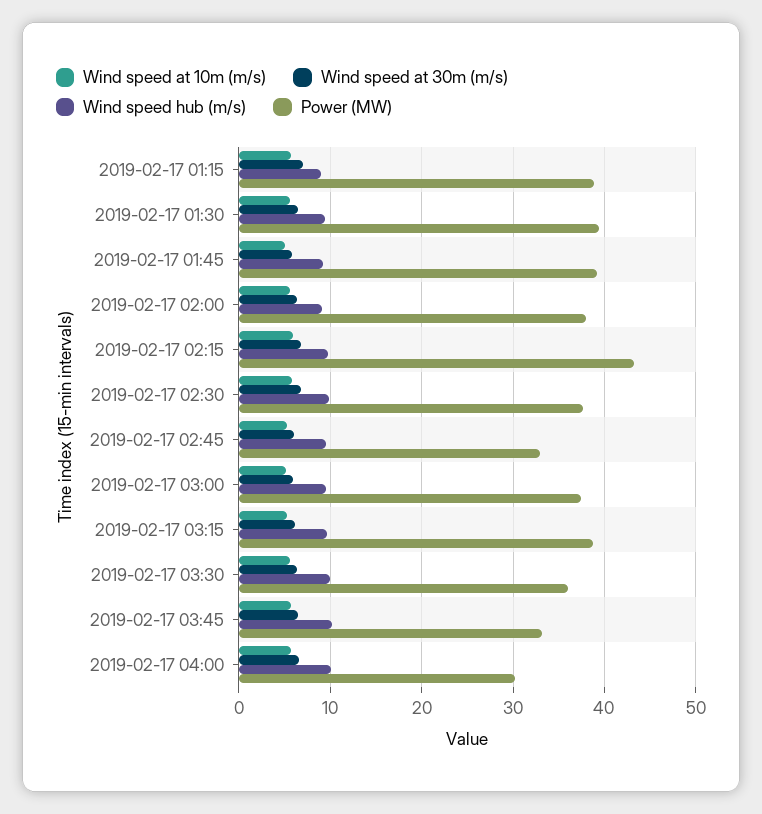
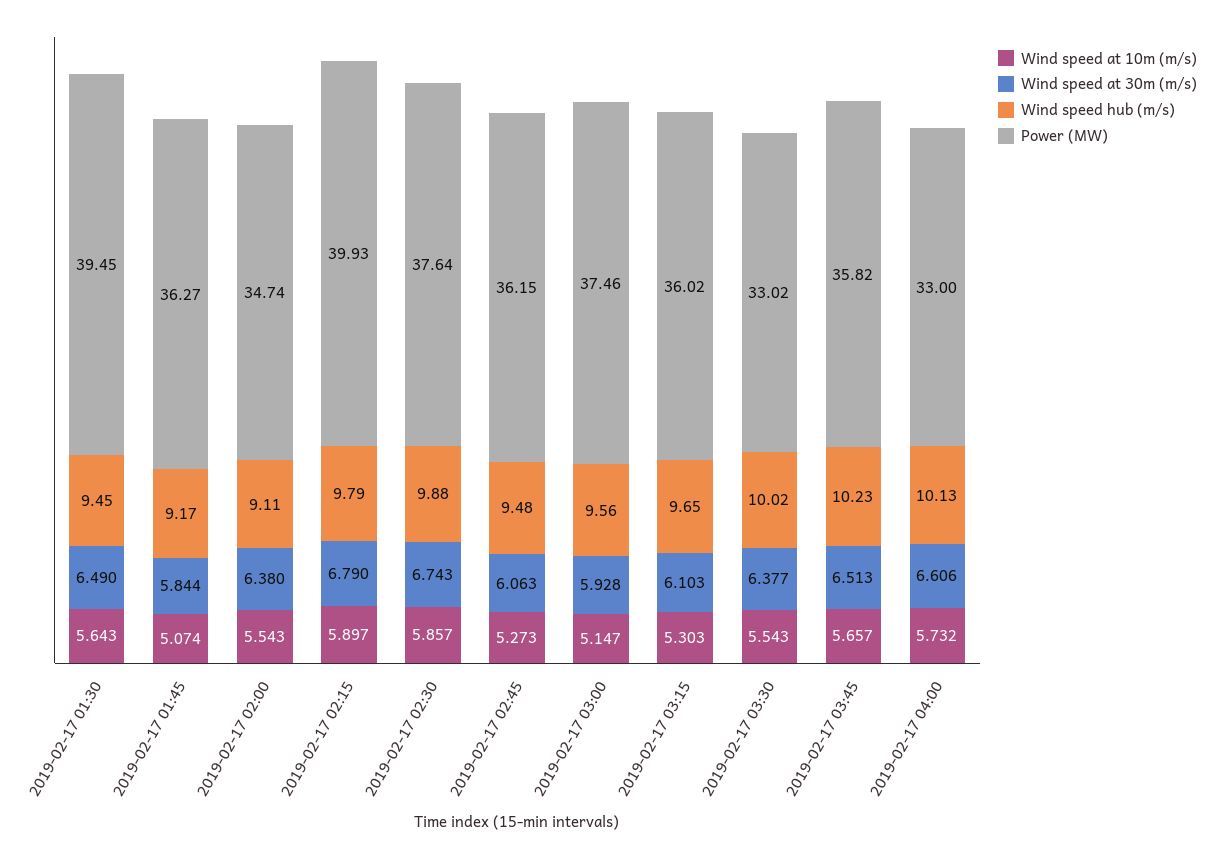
  {
    "Wind speed at 10m (m/s)": {
-     "2019-02-17 01:15": 6,
      "2019-02-17 01:30": 5.643,
      "2019-02-17 01:45": 5.074,
      "2019-02-17 02:00": 5.543,
      "2019-02-17 02:15": 5.897,
      "2019-02-17 02:30": 5.857,
      "2019-02-17 02:45": 5.273,
      "2019-02-17 03:00": 5.147,
      "2019-02-17 03:15": 5.303,
      "2019-02-17 03:30": 5.543,
      "2019-02-17 03:45": 5.657,
      "2019-02-17 04:00": 5.732
    },
    "Wind speed at 30m (m/s)": {
-     "2019-02-17 01:15": 7,
      "2019-02-17 01:30": 6.49,
      "2019-02-17 01:45": 5.844,
      "2019-02-17 02:00": 6.38,
      "2019-02-17 02:15": 6.79,
      "2019-02-17 02:30": 6.743,
      "2019-02-17 02:45": 6.063,
      "2019-02-17 03:00": 5.928,
      "2019-02-17 03:15": 6.103,
      "2019-02-17 03:30": 6.377,
      "2019-02-17 03:45": 6.513,
      "2019-02-17 04:00": 6.606
    },
    "Wind speed hub (m/s)": {
-     "2019-02-17 01:15": 9,
      "2019-02-17 01:30": 9.45,
      "2019-02-17 01:45": 9.17,
      "2019-02-17 02:00": 9.11,
      "2019-02-17 02:15": 9.79,
      "2019-02-17 02:30": 9.88,
      "2019-02-17 02:45": 9.48,
      "2019-02-17 03:00": 9.56,
      "2019-02-17 03:15": 9.65,
      "2019-02-17 03:30": 10.02,
      "2019-02-17 03:45": 10.23,
      "2019-02-17 04:00": 10.13
    },
    "Power (MW)": {
-     "2019-02-17 01:15": 39,
      "2019-02-17 01:30": 39.45,
-     "2019-02-17 01:45": 39,
+     "2019-02-17 01:45": 36.27,
-     "2019-02-17 02:00": 38,
+     "2019-02-17 02:00": 34.74,
-     "2019-02-17 02:15": 43,
+     "2019-02-17 02:15": 39.93,
      "2019-02-17 02:30": 37.64,
-     "2019-02-17 02:45": 33,
+     "2019-02-17 02:45": 36.15,
      "2019-02-17 03:00": 37.46,
-     "2019-02-17 03:15": 39,
+     "2019-02-17 03:15": 36.02,
-     "2019-02-17 03:30": 36,
+     "2019-02-17 03:30": 33.02,
-     "2019-02-17 03:45": 33,
+     "2019-02-17 03:45": 35.82,
-     "2019-02-17 04:00": 30
+     "2019-02-17 04:00": 33
    }
  }

